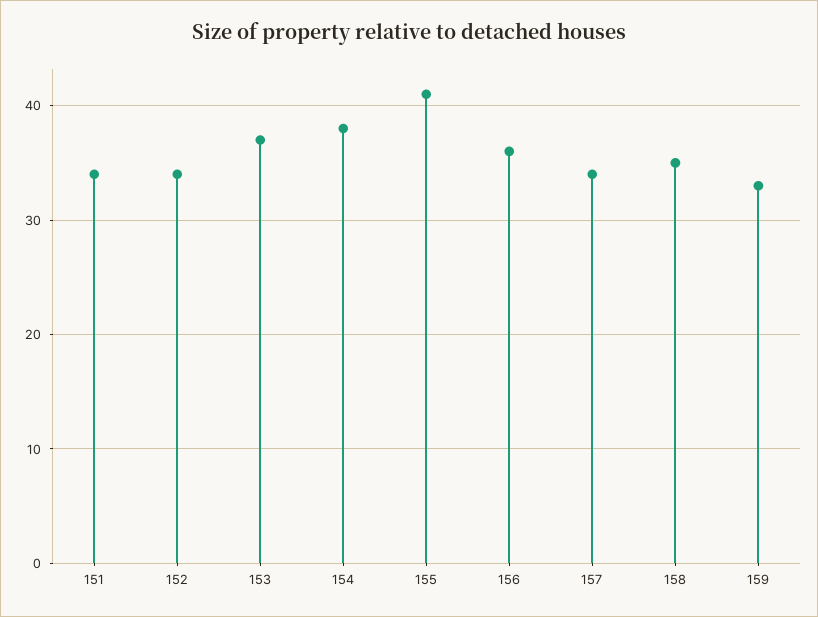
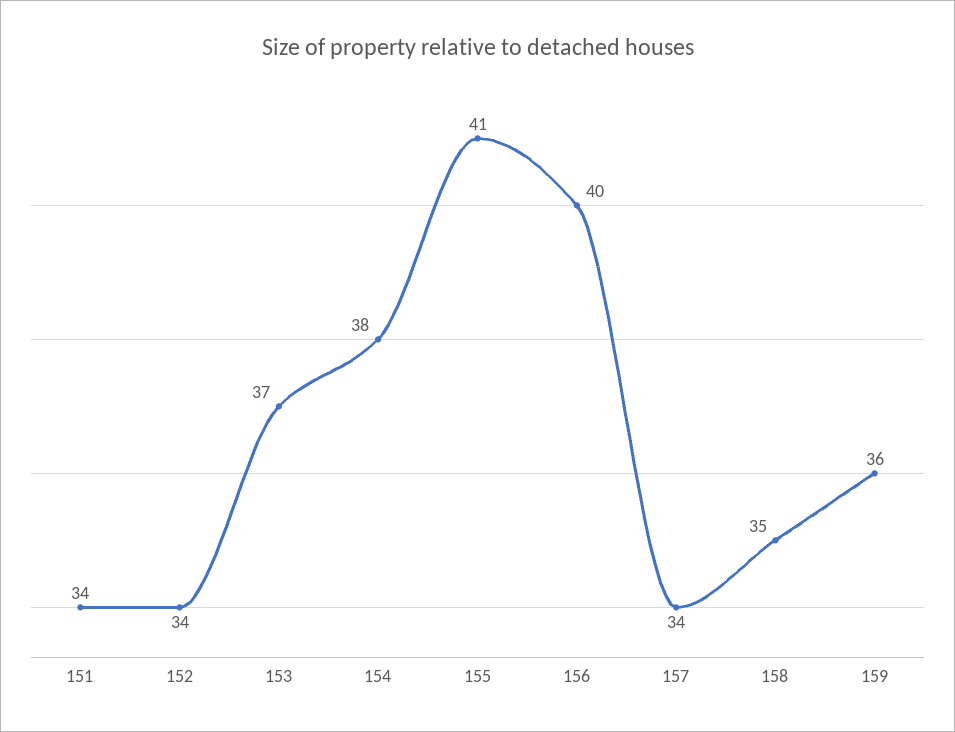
  {
    "151": 34,
    "152": 34,
    "153": 37,
    "154": 38,
    "155": 41,
-   "156": 36,
+   "156": 40,
    "157": 34,
    "158": 35,
-   "159": 33
+   "159": 36
  }

